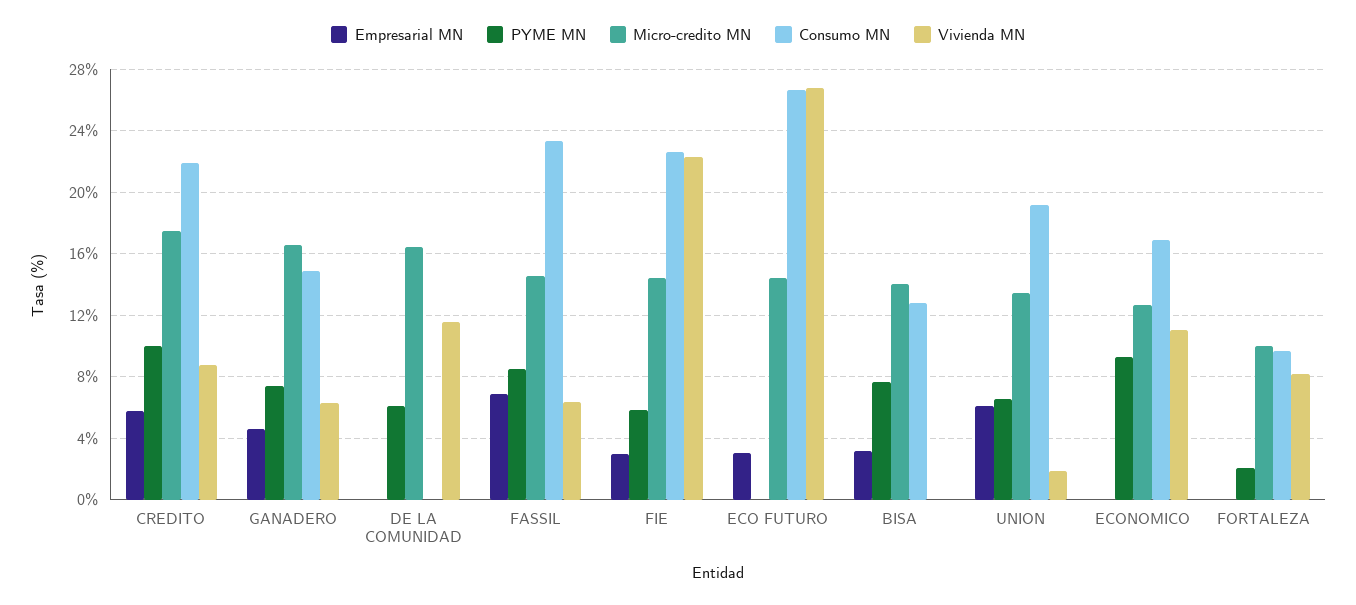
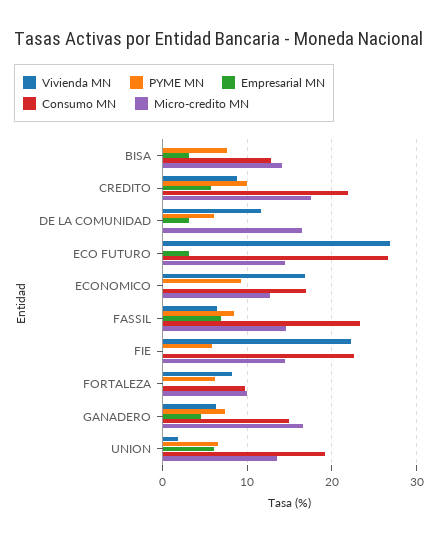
  {
    "Empresarial MN": {
      "CREDITO": 5.5,
      "GANADERO": 4.5,
-     "DE LA COMUNIDAD": 0,
+     "DE LA COMUNIDAD": 3,
      "FASSIL": 7,
-     "FIE": 3,
+     "FIE": 0,
      "ECO FUTURO": 3,
      "BISA": 3,
      "UNION": 6,
      "ECONOMICO": 0,
      "FORTALEZA": 0
    },
    "PYME MN": {
      "CREDITO": 10,
      "GANADERO": 7.5,
      "DE LA COMUNIDAD": 6,
      "FASSIL": 8.5,
      "FIE": 6,
      "ECO FUTURO": 0,
      "BISA": 7.5,
      "UNION": 6.5,
      "ECONOMICO": 9.5,
-     "FORTALEZA": 2
+     "FORTALEZA": 6
    },
    "Micro-credito MN": {
      "CREDITO": 17.5,
      "GANADERO": 16.5,
      "DE LA COMUNIDAD": 16.5,
      "FASSIL": 14.5,
      "FIE": 14.5,
      "ECO FUTURO": 14.5,
      "BISA": 14,
      "UNION": 13.5,
      "ECONOMICO": 12.5,
      "FORTALEZA": 10
    },
    "Consumo MN": {
      "CREDITO": 22,
      "GANADERO": 15,
      "DE LA COMUNIDAD": 0,
      "FASSIL": 23.5,
      "FIE": 22.5,
      "ECO FUTURO": 26.5,
      "BISA": 13,
      "UNION": 19,
      "ECONOMICO": 17,
      "FORTALEZA": 9.5
    },
    "Vivienda MN": {
      "CREDITO": 9,
      "GANADERO": 6.5,
      "DE LA COMUNIDAD": 11.5,
      "FASSIL": 6.5,
      "FIE": 22.5,
      "ECO FUTURO": 27,
      "BISA": 0,
      "UNION": 2,
-     "ECONOMICO": 11,
+     "ECONOMICO": 17,
      "FORTALEZA": 8
    }
  }

